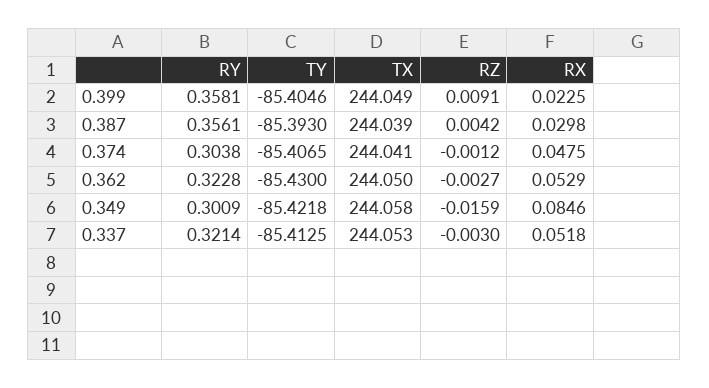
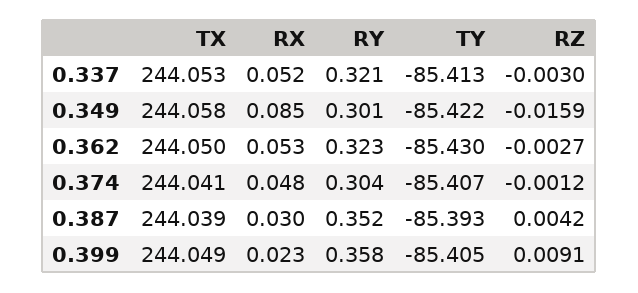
  {
    "RY": {
      "0.399": 0.3581,
-     "0.387": 0.3561,
+     "0.387": 0.352,
      "0.374": 0.3038,
      "0.362": 0.3228,
      "0.349": 0.3009,
      "0.337": 0.3214
    },
    "TY": {
      "0.399": -85.4046,
      "0.387": -85.393,
      "0.374": -85.4065,
      "0.362": -85.43,
      "0.349": -85.4218,
      "0.337": -85.4125
    },
    "TX": {
      "0.399": 244.049,
      "0.387": 244.039,
      "0.374": 244.041,
      "0.362": 244.05,
      "0.349": 244.058,
      "0.337": 244.053
    },
    "RZ": {
      "0.399": 0.0091,
      "0.387": 0.0042,
      "0.374": -0.0012,
      "0.362": -0.0027,
      "0.349": -0.0159,
      "0.337": -0.003
    },
    "RX": {
      "0.399": 0.0225,
      "0.387": 0.0298,
      "0.374": 0.0475,
      "0.362": 0.0529,
      "0.349": 0.0846,
      "0.337": 0.0518
    }
  }

